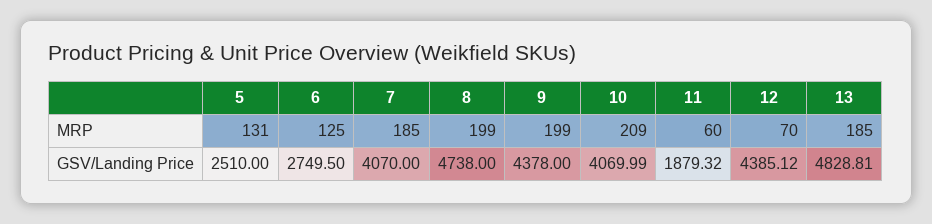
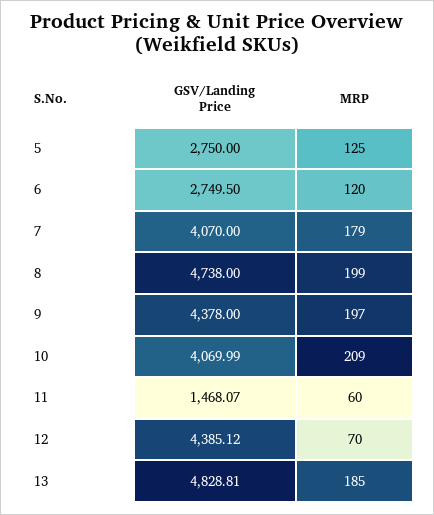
  {
    "5": {
-     "MRP": 131,
+     "MRP": 125,
-     "GSV/Landing Price": 2510
+     "GSV/Landing Price": 2750
    },
    "6": {
-     "MRP": 125,
+     "MRP": 120,
      "GSV/Landing Price": 2749.5
    },
    "7": {
-     "MRP": 185,
+     "MRP": 179,
      "GSV/Landing Price": 4070
    },
    "8": {
      "MRP": 199,
      "GSV/Landing Price": 4738
    },
    "9": {
-     "MRP": 199,
+     "MRP": 197,
      "GSV/Landing Price": 4378
    },
    "10": {
      "MRP": 209,
      "GSV/Landing Price": 4069.99
    },
    "11": {
      "MRP": 60,
-     "GSV/Landing Price": 1879.32
+     "GSV/Landing Price": 1468.07
    },
    "12": {
      "MRP": 70,
      "GSV/Landing Price": 4385.12
    },
    "13": {
      "MRP": 185,
      "GSV/Landing Price": 4828.81
    }
  }

